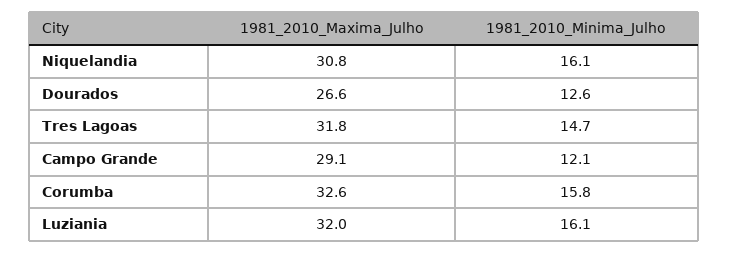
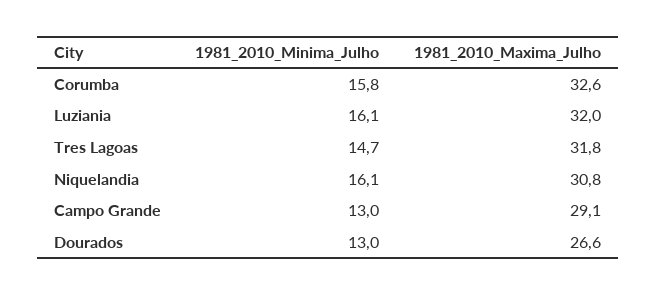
  {
    "1981_2010_Maxima_Julho": {
      "Niquelandia": 30.8,
      "Dourados": 26.6,
      "Tres Lagoas": 31.8,
      "Campo Grande": 29.1,
      "Corumba": 32.6,
      "Luziania": 32
    },
    "1981_2010_Minima_Julho": {
      "Niquelandia": 16.1,
-     "Dourados": 12.6,
+     "Dourados": 13,
      "Tres Lagoas": 14.7,
-     "Campo Grande": 12.1,
+     "Campo Grande": 13,
      "Corumba": 15.8,
      "Luziania": 16.1
    }
  }

